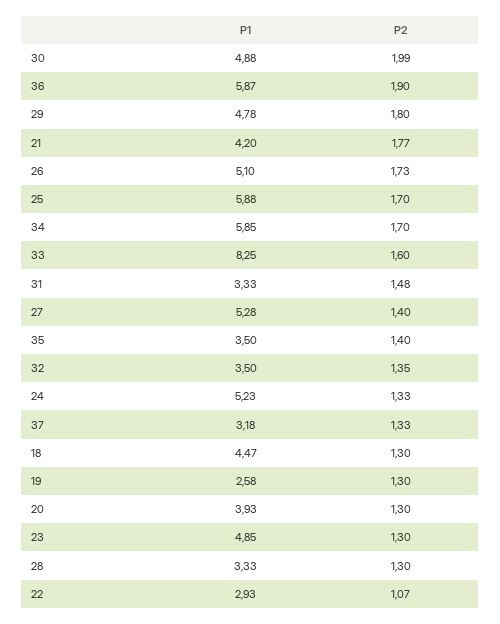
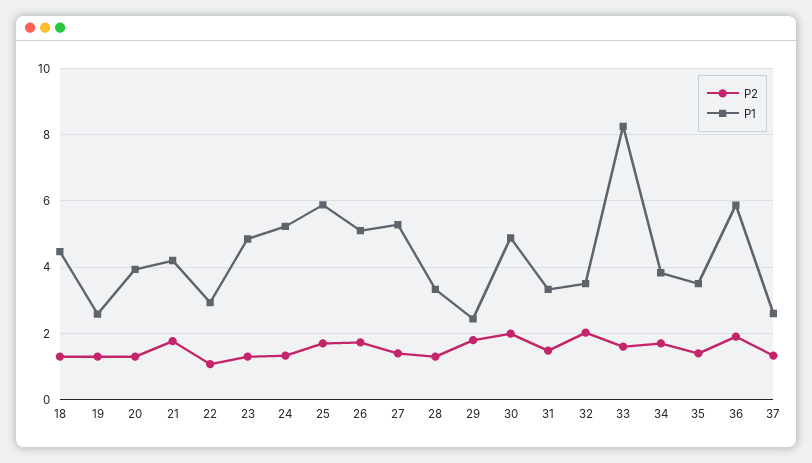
  {
    "P1": {
      "30": 4.88,
      "36": 5.87,
-     "29": 4.78,
+     "29": 2.4,
      "21": 4.2,
      "26": 5.1,
      "25": 5.88,
-     "34": 5.85,
+     "34": 3.8,
      "33": 8.25,
      "31": 3.33,
      "27": 5.28,
      "35": 3.5,
      "32": 3.5,
      "24": 5.23,
-     "37": 3.18,
+     "37": 2.6,
      "18": 4.47,
      "19": 2.58,
      "20": 3.93,
      "23": 4.85,
      "28": 3.33,
      "22": 2.93
    },
    "P2": {
      "30": 1.99,
      "36": 1.9,
      "29": 1.8,
      "21": 1.77,
      "26": 1.73,
      "25": 1.7,
      "34": 1.7,
      "33": 1.6,
      "31": 1.48,
      "27": 1.4,
      "35": 1.4,
-     "32": 1.35,
+     "32": 2,
      "24": 1.33,
      "37": 1.33,
      "18": 1.3,
      "19": 1.3,
      "20": 1.3,
      "23": 1.3,
      "28": 1.3,
      "22": 1.07
    }
  }

